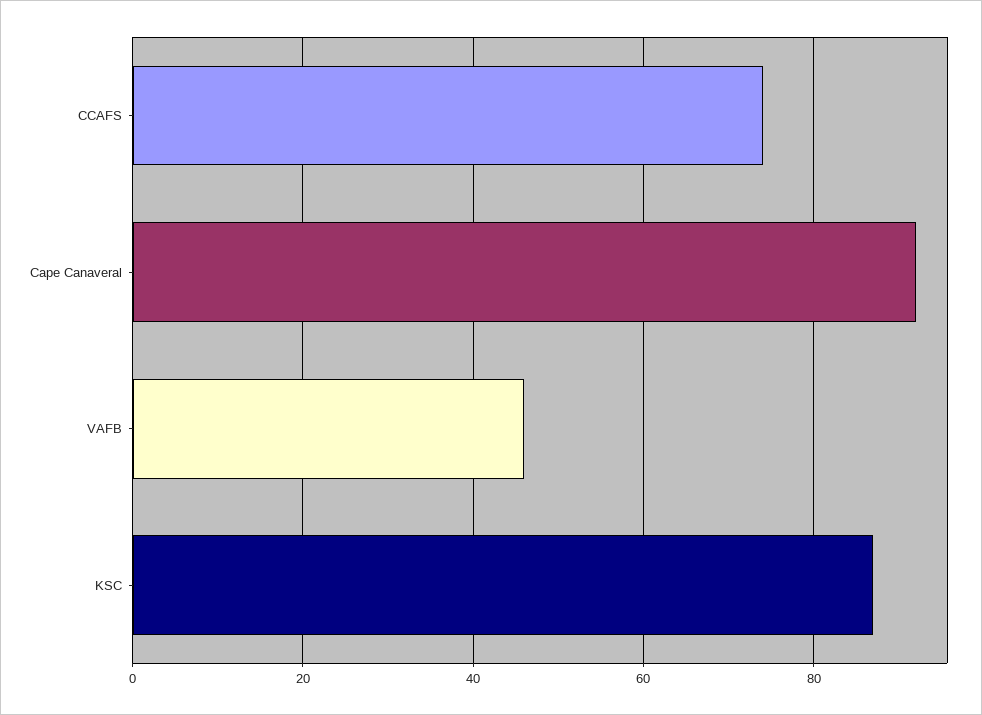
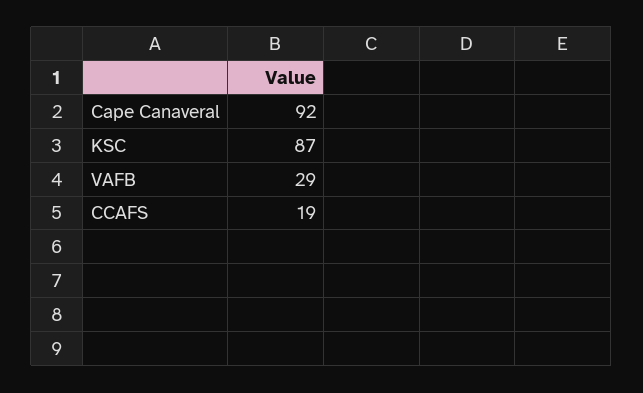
  {
-   "CCAFS": 75,
+   "CCAFS": 19,
    "Cape Canaveral": 92,
-   "VAFB": 45,
+   "VAFB": 29,
    "KSC": 87
  }

